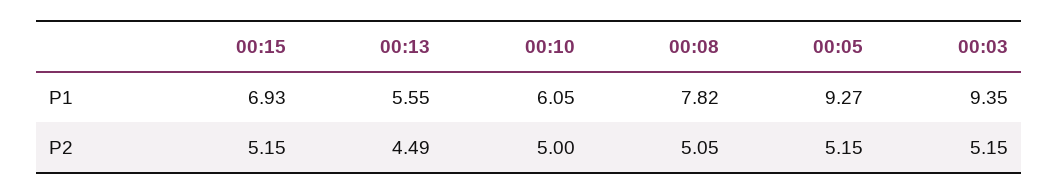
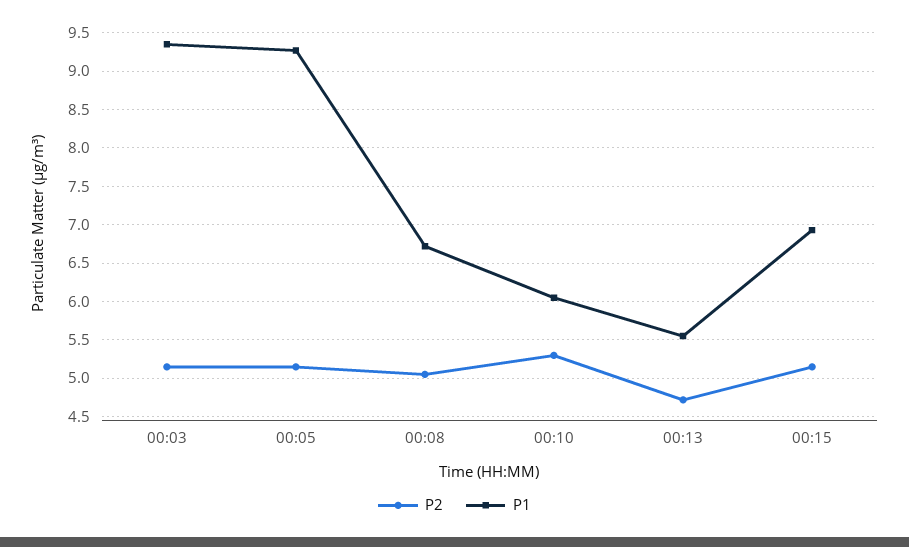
  {
    "P1": {
      "00:15": 6.93,
      "00:13": 5.55,
      "00:10": 6.05,
-     "00:08": 7.82,
+     "00:08": 6.7,
      "00:05": 9.27,
      "00:03": 9.35
    },
    "P2": {
      "00:15": 5.15,
-     "00:13": 4.49,
+     "00:13": 4.7,
-     "00:10": 5,
+     "00:10": 5.3,
      "00:08": 5.05,
      "00:05": 5.15,
      "00:03": 5.15
    }
  }

